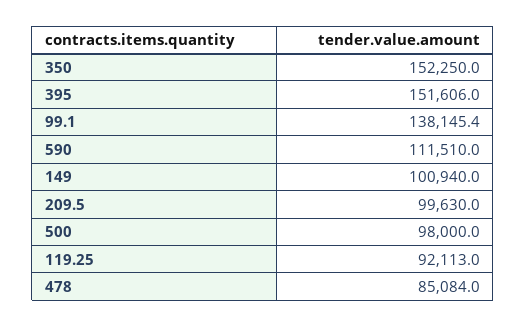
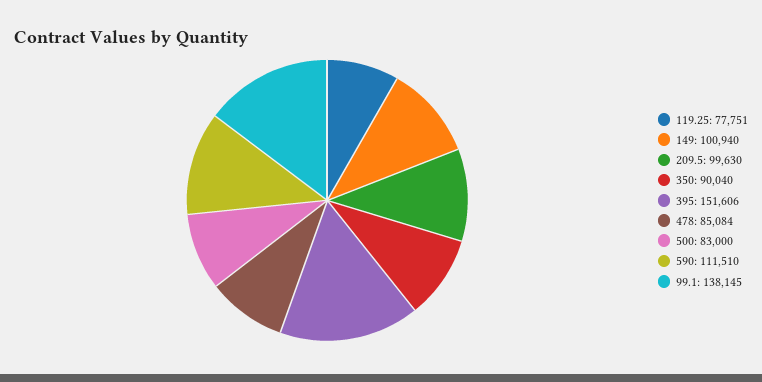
  {
-   "350": 152250,
+   "350": 90040,
    "395": 151606,
    "99.1": 138145.4,
    "590": 111510,
    "149": 100940,
    "209.5": 99630,
-   "500": 98000,
+   "500": 83000,
-   "119.25": 92113,
+   "119.25": 77751,
    "478": 85084
  }

